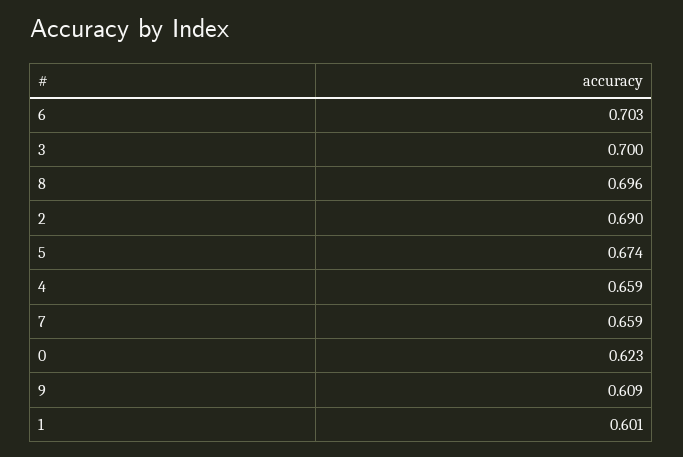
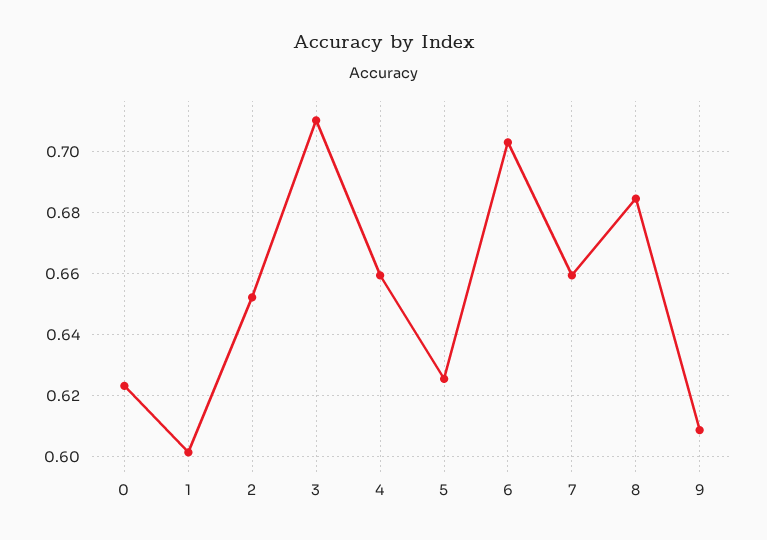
  {
    "6": 0.703,
-   "3": 0.7,
+   "3": 0.71,
-   "8": 0.696,
+   "8": 0.684,
-   "2": 0.69,
+   "2": 0.652,
-   "5": 0.674,
+   "5": 0.626,
    "4": 0.659,
    "7": 0.659,
    "0": 0.623,
    "9": 0.609,
    "1": 0.601
  }

